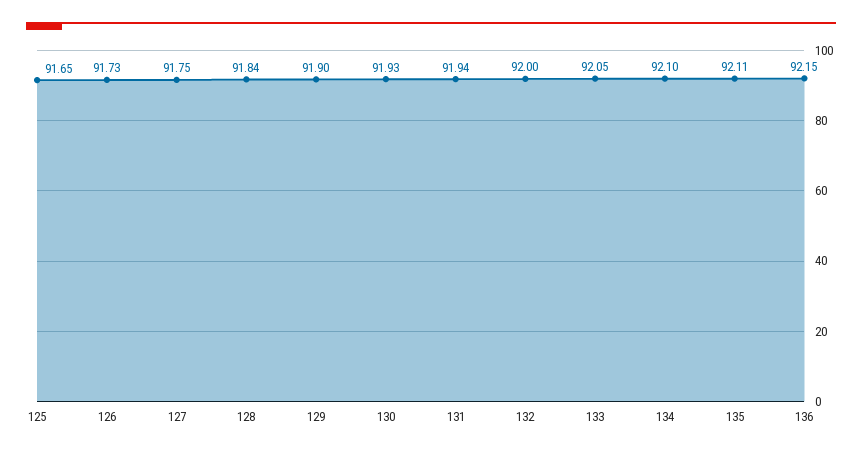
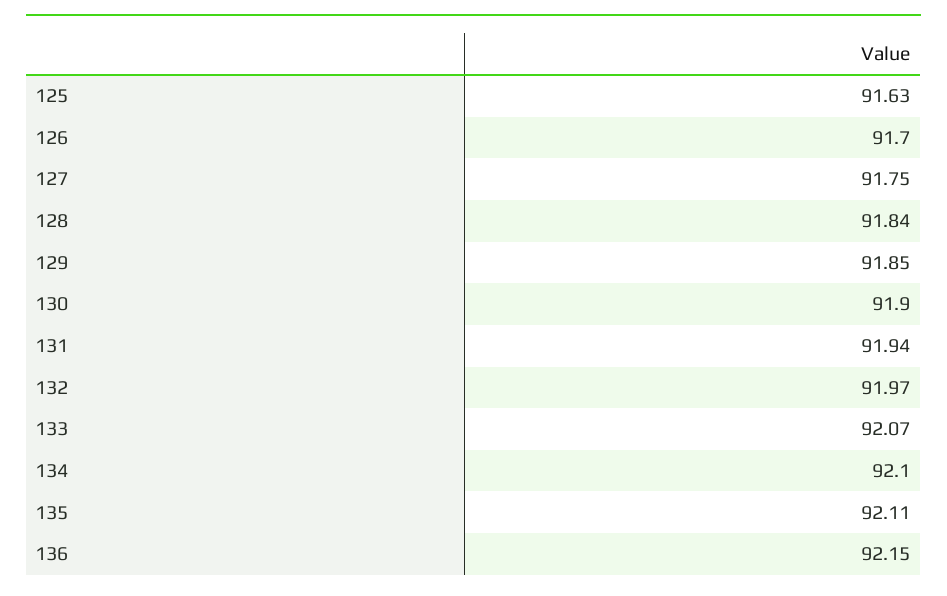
  {
-   "125": 91.65,
+   "125": 91.63,
-   "126": 91.73,
+   "126": 91.7,
    "127": 91.75,
    "128": 91.84,
-   "129": 91.9,
+   "129": 91.85,
-   "130": 91.93,
+   "130": 91.9,
    "131": 91.94,
-   "132": 92,
+   "132": 91.97,
-   "133": 92.05,
+   "133": 92.07,
    "134": 92.1,
    "135": 92.11,
    "136": 92.15
  }

